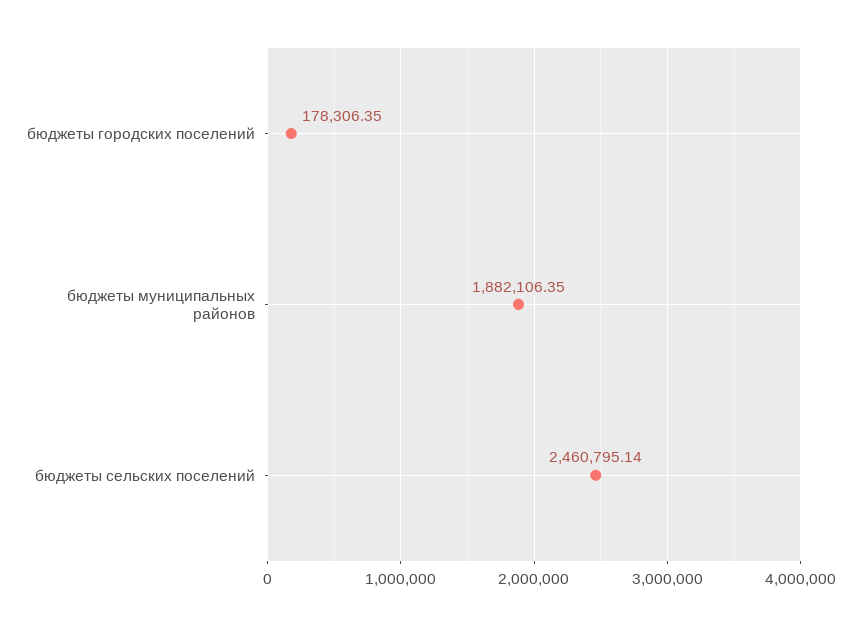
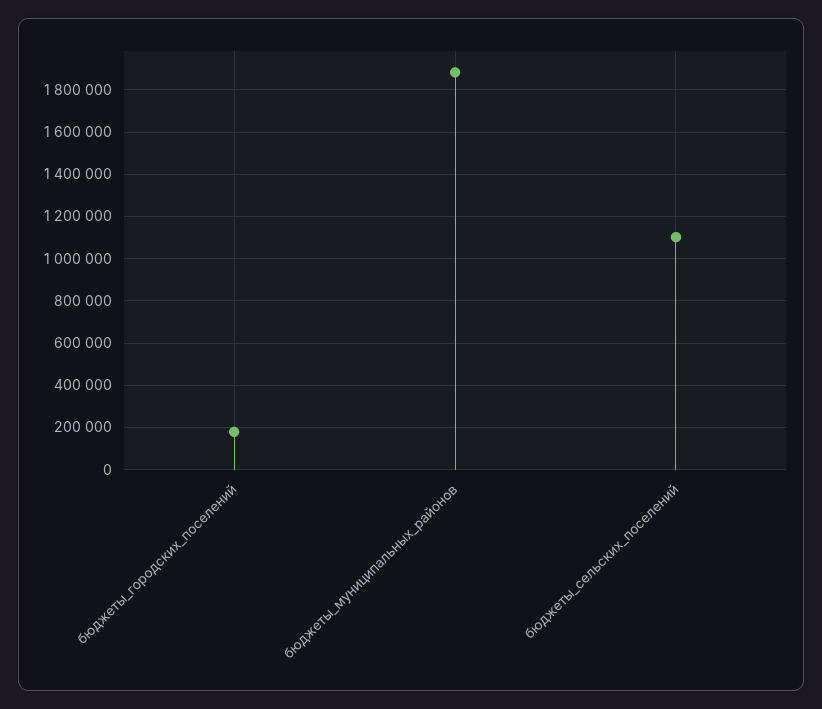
  {
    "бюджеты городских поселений": 178306.35,
    "бюджеты муниципальных районов": 1882106.35,
-   "бюджеты сельских поселений": 2460795.14
+   "бюджеты сельских поселений": 1100000
  }

